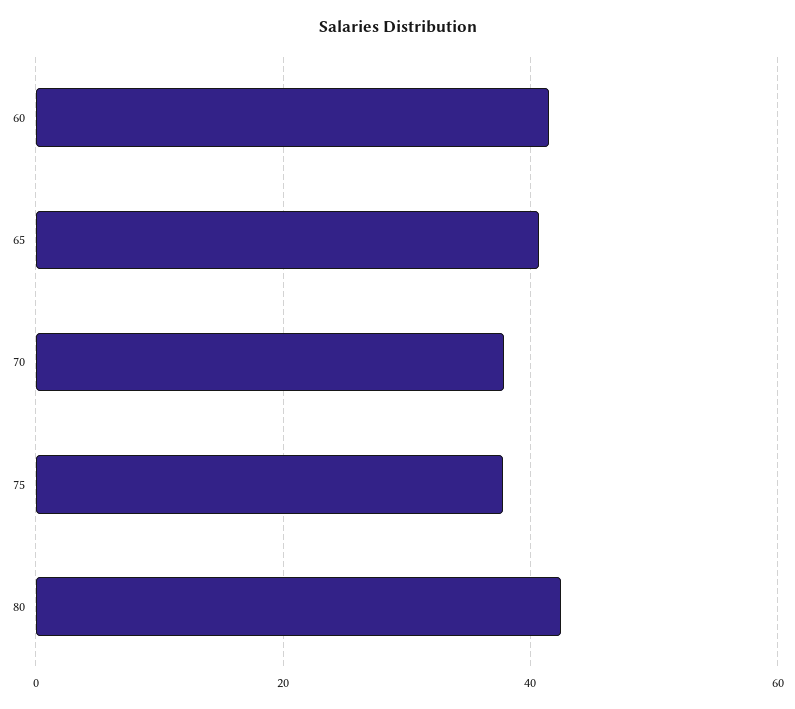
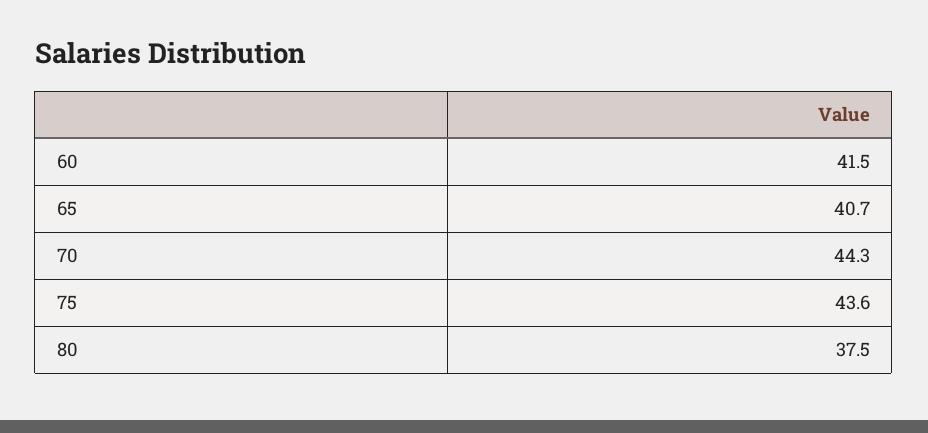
  {
    "60": 41.5,
    "65": 40.7,
-   "70": 38,
+   "70": 44.3,
-   "75": 38,
+   "75": 43.6,
-   "80": 42
+   "80": 37.5
  }

